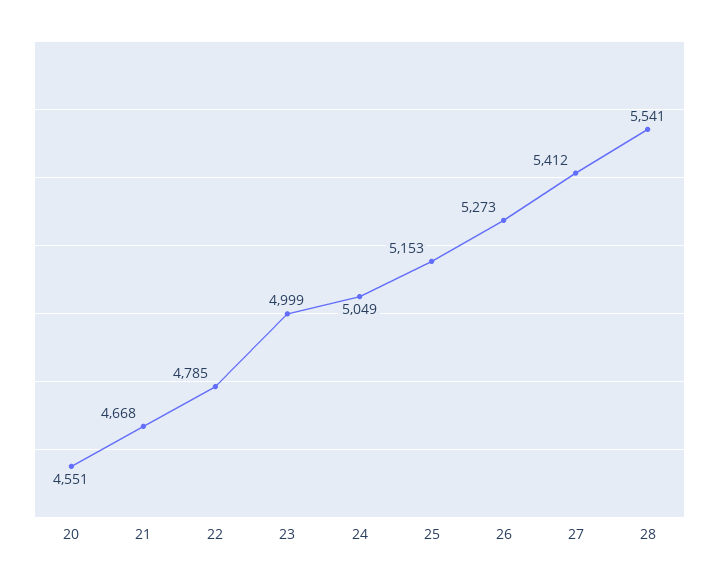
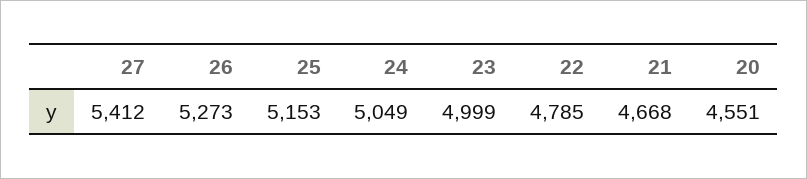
  {
    "20": 4551,
    "21": 4668,
    "22": 4785,
    "23": 4999,
    "24": 5049,
    "25": 5153,
    "26": 5273,
-   "27": 5412,
+   "27": 5412
-   "28": 5541
  }

